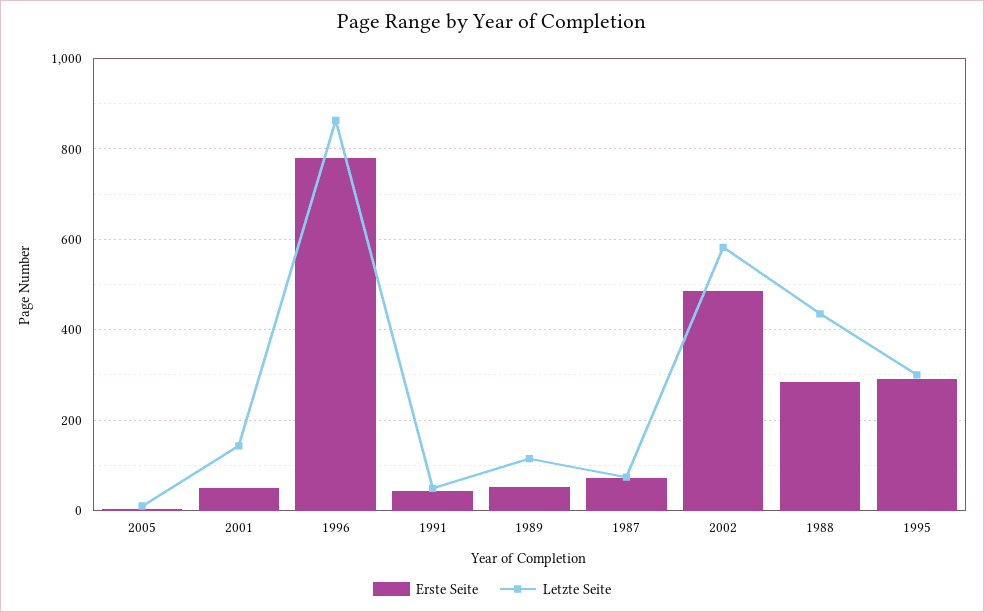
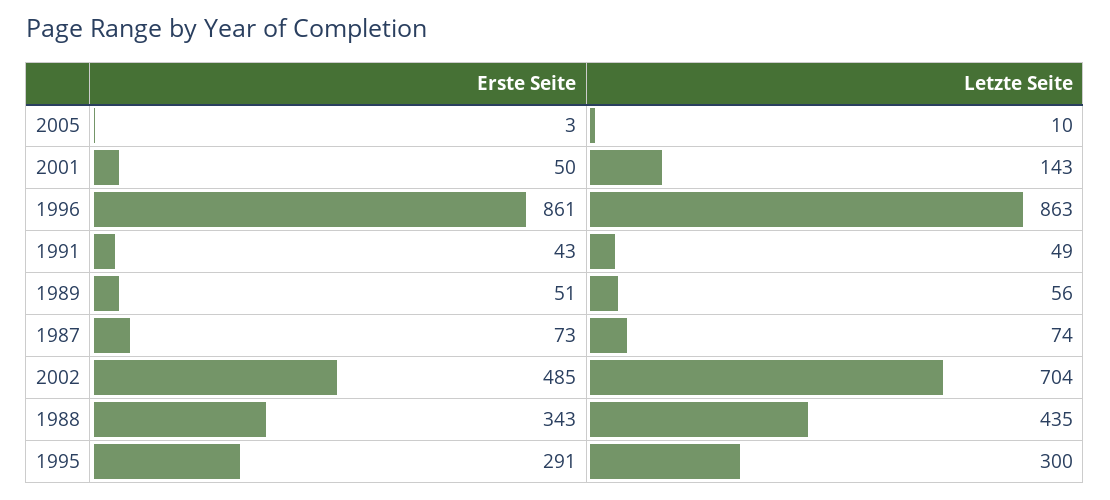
  {
    "Erste Seite": {
      "2005": 3,
      "2001": 50,
-     "1996": 780,
+     "1996": 861,
      "1991": 43,
      "1989": 51,
      "1987": 73,
      "2002": 485,
-     "1988": 280,
+     "1988": 343,
      "1995": 291
    },
    "Letzte Seite": {
      "2005": 10,
      "2001": 143,
      "1996": 863,
      "1991": 49,
-     "1989": 120,
+     "1989": 56,
      "1987": 74,
-     "2002": 580,
+     "2002": 704,
      "1988": 435,
      "1995": 300
    }
  }

